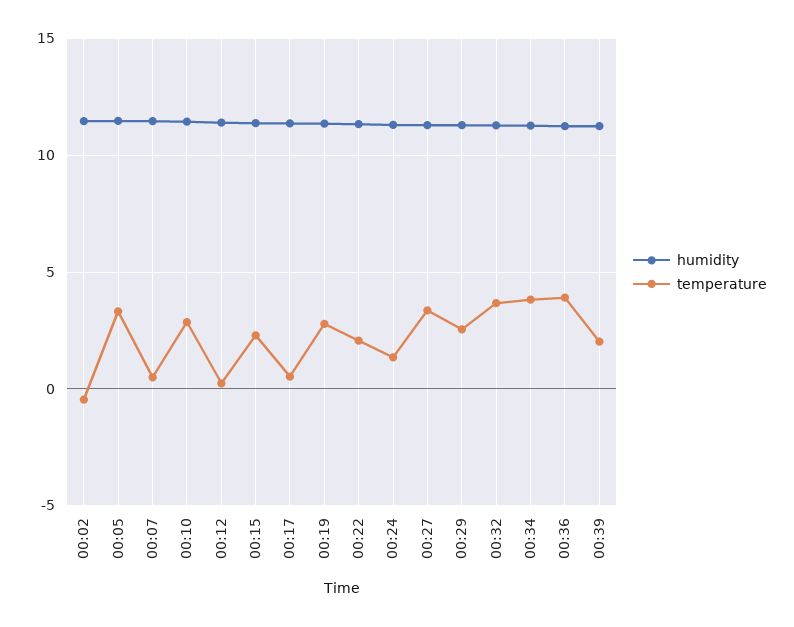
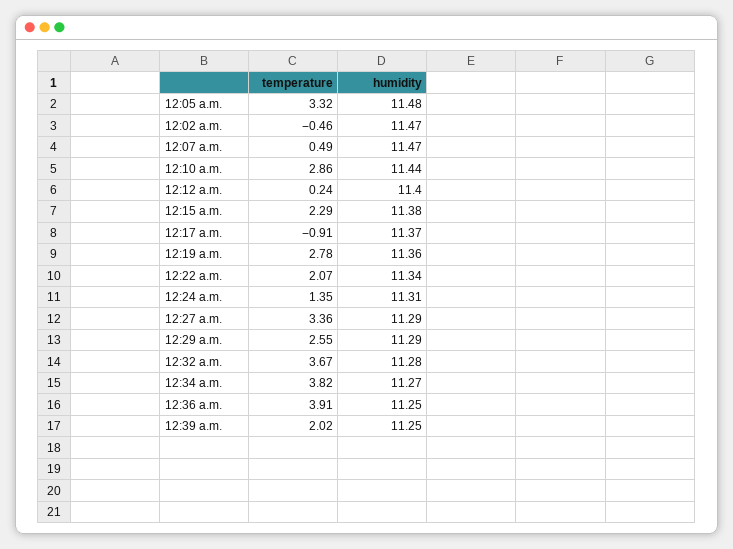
  {
    "humidity": {
      "00:02": 11.47,
      "00:05": 11.48,
      "00:07": 11.47,
      "00:10": 11.44,
      "00:12": 11.4,
      "00:15": 11.38,
      "00:17": 11.37,
      "00:19": 11.36,
      "00:22": 11.34,
      "00:24": 11.31,
      "00:27": 11.29,
      "00:29": 11.29,
      "00:32": 11.28,
      "00:34": 11.27,
      "00:36": 11.25,
      "00:39": 11.25
    },
    "temperature": {
      "00:02": -0.46,
      "00:05": 3.32,
      "00:07": 0.49,
      "00:10": 2.86,
      "00:12": 0.24,
      "00:15": 2.29,
-     "00:17": 0.5,
+     "00:17": -0.91,
      "00:19": 2.78,
      "00:22": 2.07,
      "00:24": 1.35,
      "00:27": 3.36,
      "00:29": 2.55,
      "00:32": 3.67,
      "00:34": 3.82,
      "00:36": 3.91,
      "00:39": 2.02
    }
  }

